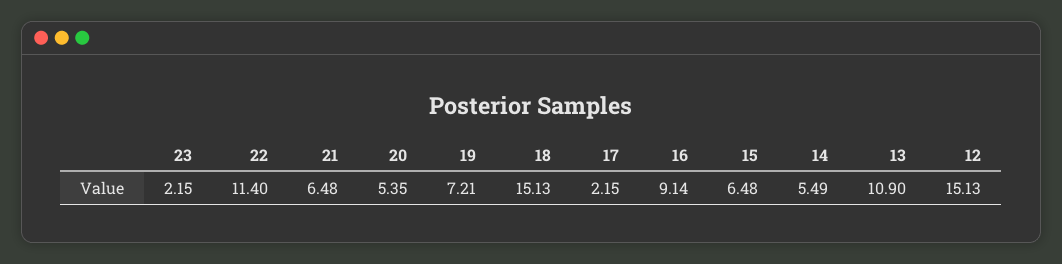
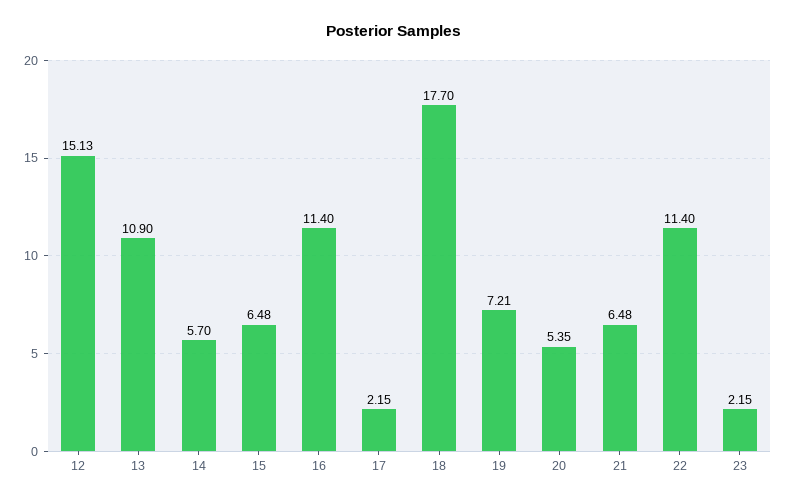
  {
    "23": 2.15,
    "22": 11.4,
    "21": 6.48,
    "20": 5.35,
    "19": 7.21,
-   "18": 15.13,
+   "18": 17.7,
    "17": 2.15,
-   "16": 9.14,
+   "16": 11.4,
    "15": 6.48,
-   "14": 5.49,
+   "14": 5.7,
    "13": 10.9,
    "12": 15.13
  }

